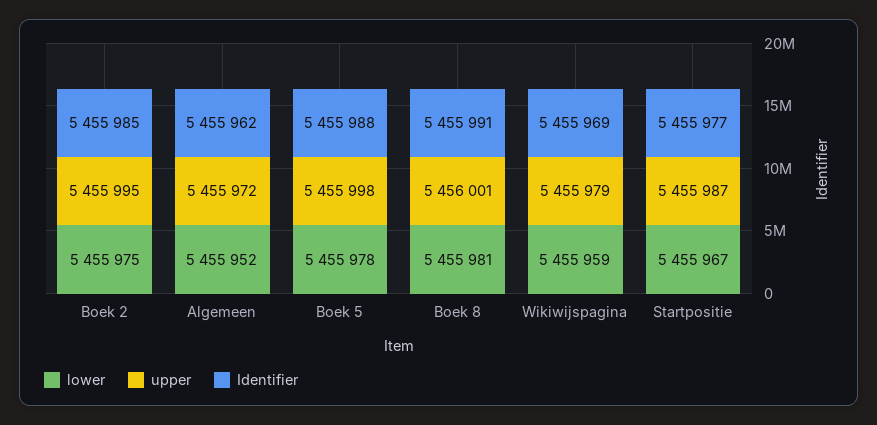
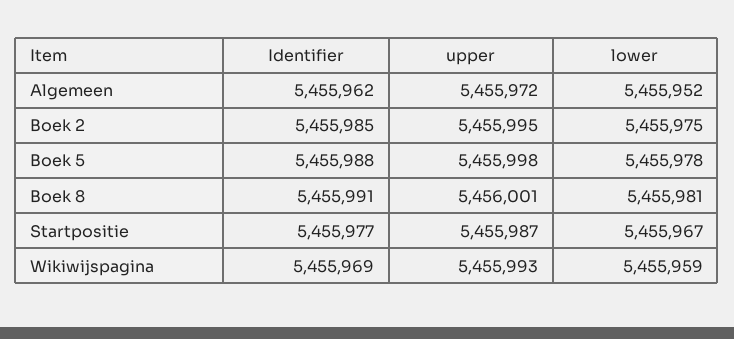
  {
    "lower": {
      "Boek 2": 5455975,
      "Algemeen": 5455952,
      "Boek 5": 5455978,
      "Boek 8": 5455981,
      "Wikiwijspagina": 5455959,
      "Startpositie": 5455967
    },
    "upper": {
      "Boek 2": 5455995,
      "Algemeen": 5455972,
      "Boek 5": 5455998,
      "Boek 8": 5456001,
-     "Wikiwijspagina": 5455979,
+     "Wikiwijspagina": 5455993,
      "Startpositie": 5455987
    },
    "Identifier": {
      "Boek 2": 5455985,
      "Algemeen": 5455962,
      "Boek 5": 5455988,
      "Boek 8": 5455991,
      "Wikiwijspagina": 5455969,
      "Startpositie": 5455977
    }
  }

